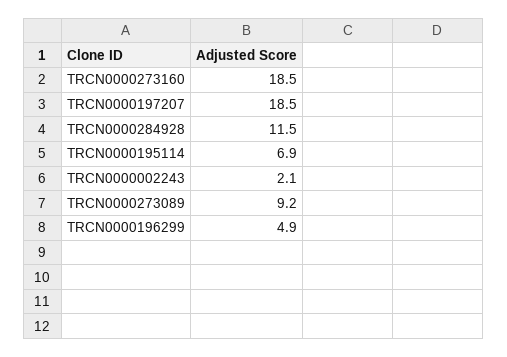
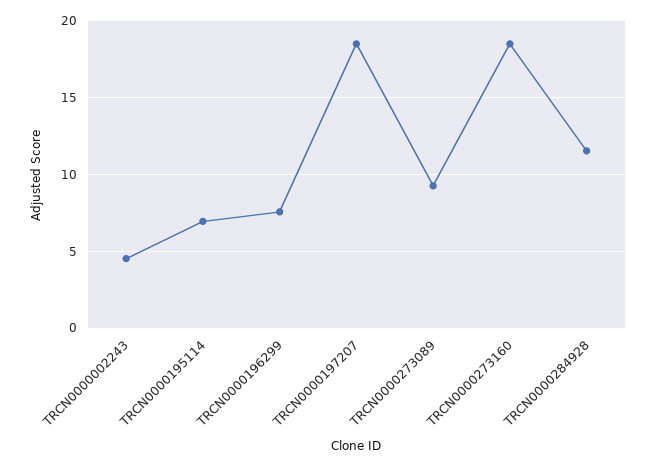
  {
    "TRCN0000273160": 18.5,
    "TRCN0000197207": 18.5,
    "TRCN0000284928": 11.5,
    "TRCN0000195114": 6.9,
-   "TRCN0000002243": 2.1,
+   "TRCN0000002243": 4.5,
    "TRCN0000273089": 9.2,
-   "TRCN0000196299": 4.9
+   "TRCN0000196299": 7.5
  }

